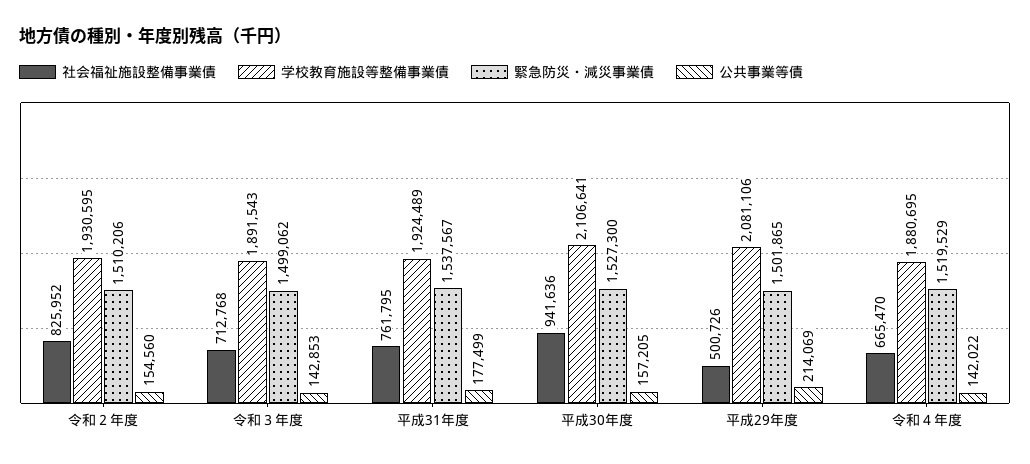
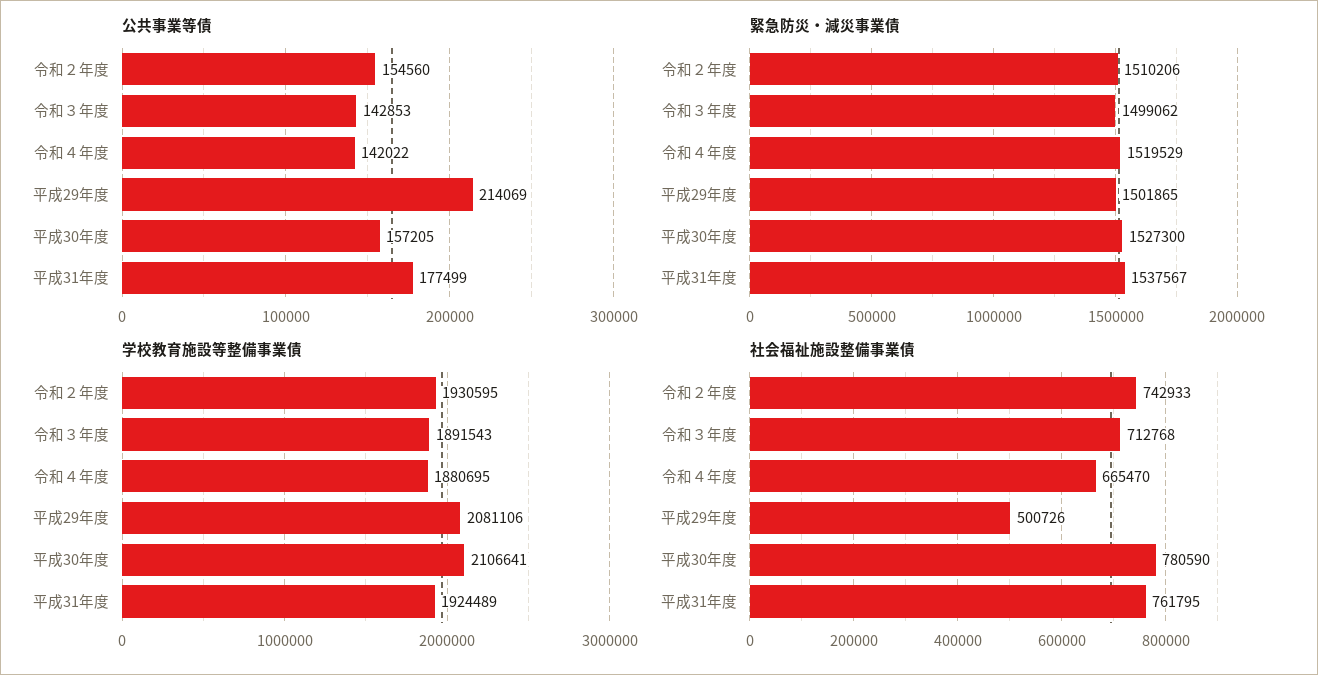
  {
    "社会福祉施設整備事業債": {
-     "令和２年度": 825952,
+     "令和２年度": 742933,
      "令和３年度": 712768,
      "平成31年度": 761795,
-     "平成30年度": 941636,
+     "平成30年度": 780590,
      "平成29年度": 500726,
      "令和４年度": 665470
    },
    "学校教育施設等整備事業債": {
      "令和２年度": 1930595,
      "令和３年度": 1891543,
      "平成31年度": 1924489,
      "平成30年度": 2106641,
      "平成29年度": 2081106,
      "令和４年度": 1880695
    },
    "緊急防災・減災事業債": {
      "令和２年度": 1510206,
      "令和３年度": 1499062,
      "平成31年度": 1537567,
      "平成30年度": 1527300,
      "平成29年度": 1501865,
      "令和４年度": 1519529
    },
    "公共事業等債": {
      "令和２年度": 154560,
      "令和３年度": 142853,
      "平成31年度": 177499,
      "平成30年度": 157205,
      "平成29年度": 214069,
      "令和４年度": 142022
    }
  }

